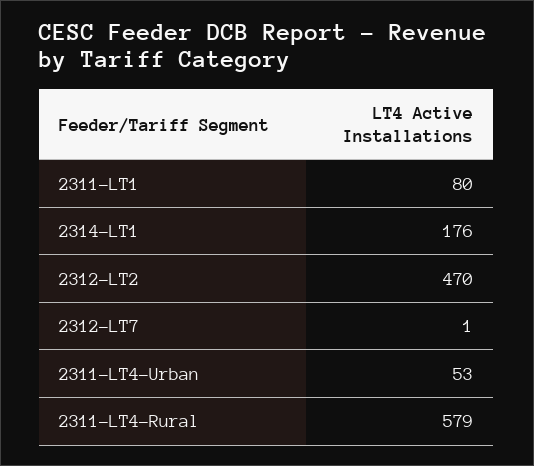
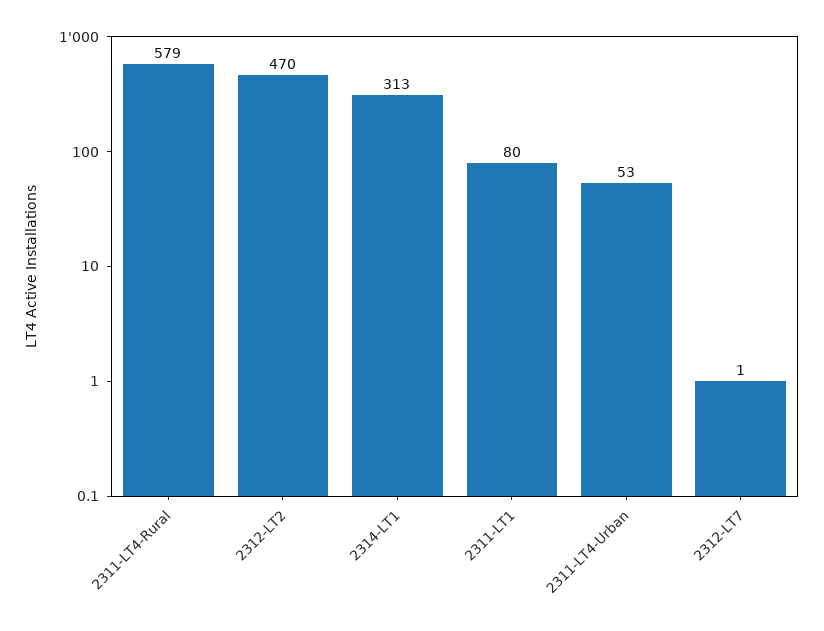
  {
    "2311-LT1": 80,
-   "2314-LT1": 176,
+   "2314-LT1": 313,
    "2312-LT2": 470,
    "2312-LT7": 1,
    "2311-LT4-Urban": 53,
    "2311-LT4-Rural": 579
  }

